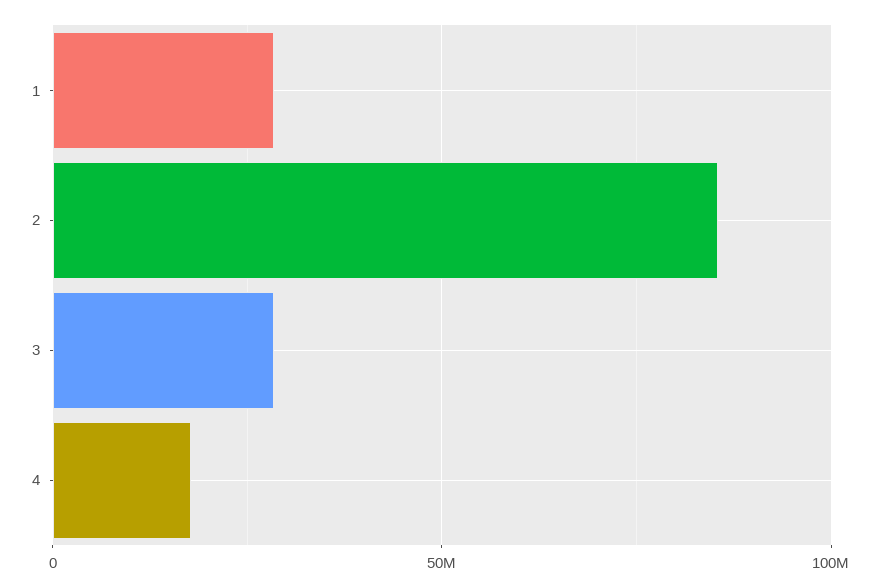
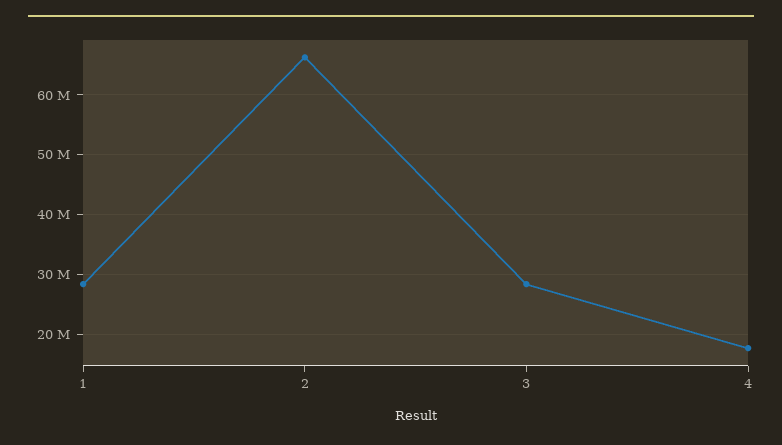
  {
    "1": 28000000,
-   "2": 85000000,
+   "2": 66000000,
    "3": 28000000,
    "4": 18000000
  }

